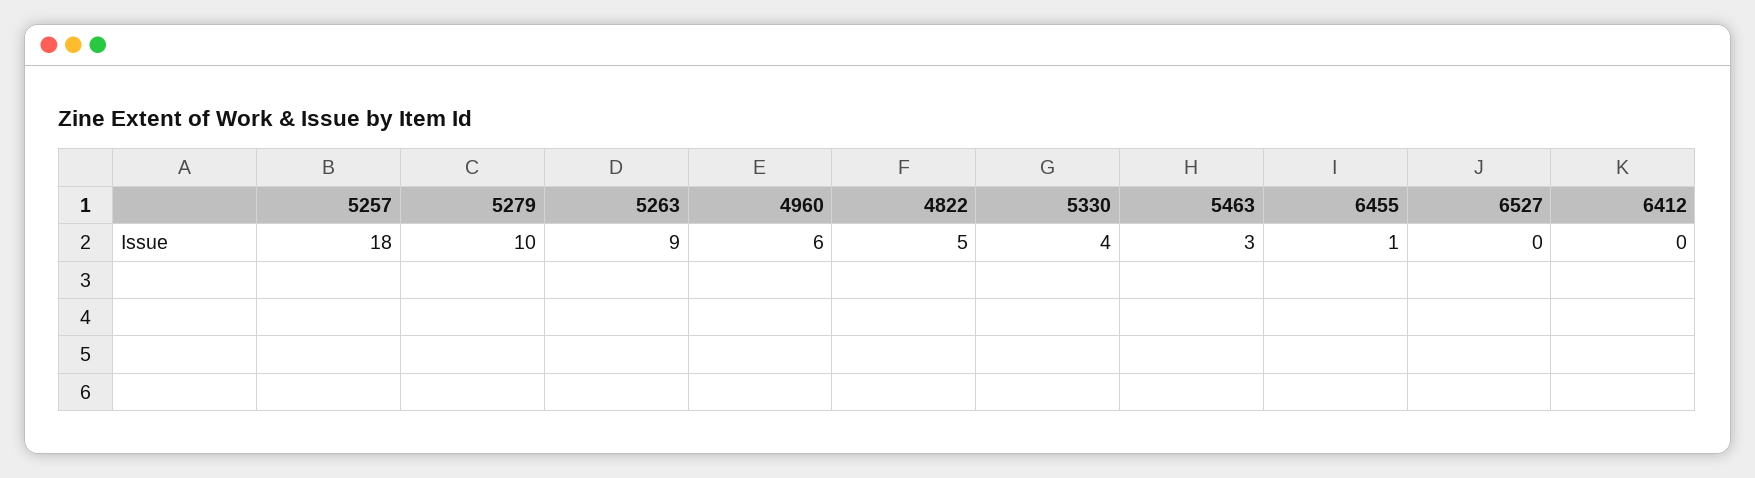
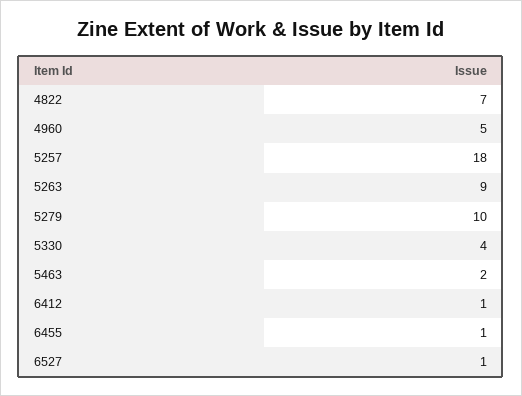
  {
    "5257": 18,
    "5279": 10,
    "5263": 9,
-   "4960": 6,
+   "4960": 5,
-   "4822": 5,
+   "4822": 7,
    "5330": 4,
-   "5463": 3,
+   "5463": 2,
    "6455": 1,
-   "6527": 0,
+   "6527": 1,
-   "6412": 0
+   "6412": 1
  }

